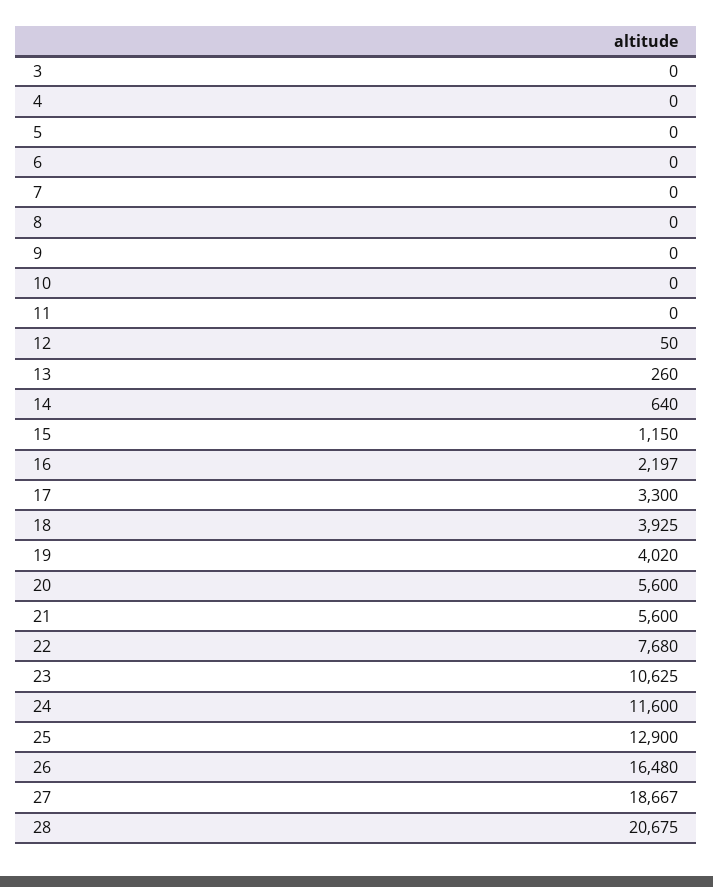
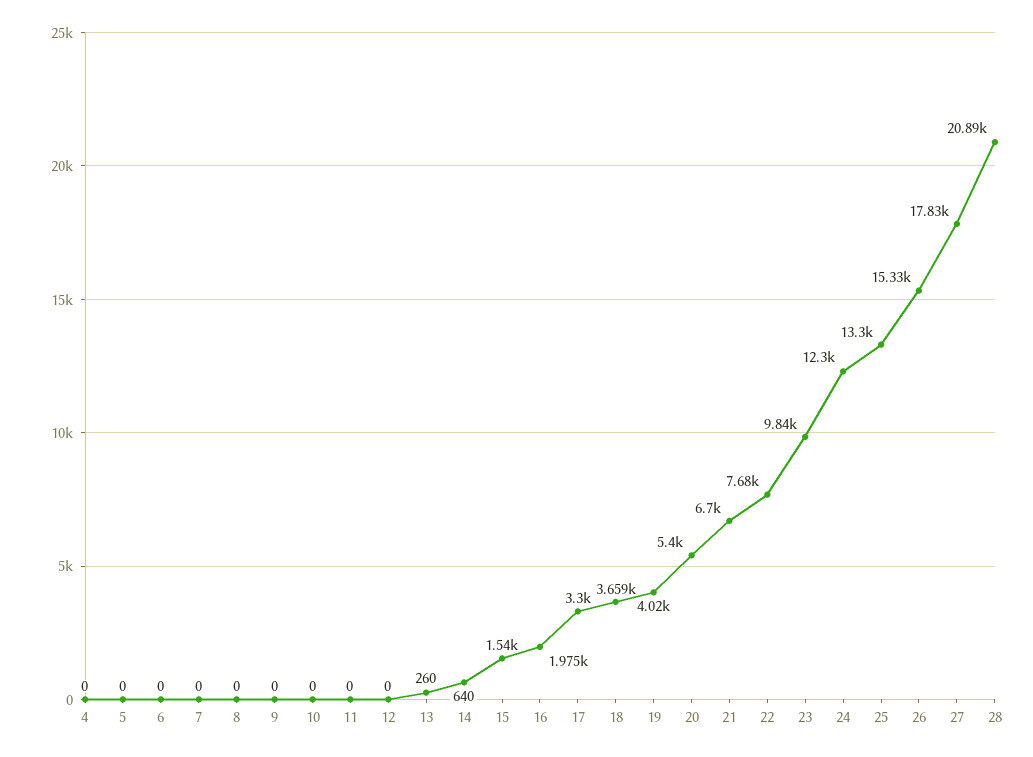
  {
-   "3": 0,
    "4": 0,
    "5": 0,
    "6": 0,
    "7": 0,
    "8": 0,
    "9": 0,
    "10": 0,
    "11": 0,
-   "12": 50,
+   "12": 0,
    "13": 260,
    "14": 640,
-   "15": 1150,
+   "15": 1540,
-   "16": 2197,
+   "16": 1975,
    "17": 3300,
-   "18": 3925,
+   "18": 3659,
    "19": 4020,
-   "20": 5600,
+   "20": 5400,
-   "21": 5600,
+   "21": 6700,
    "22": 7680,
-   "23": 10625,
+   "23": 9840,
-   "24": 11600,
+   "24": 12300,
-   "25": 12900,
+   "25": 13300,
-   "26": 16480,
+   "26": 15330,
-   "27": 18667,
+   "27": 17830,
-   "28": 20675
+   "28": 20890
  }

